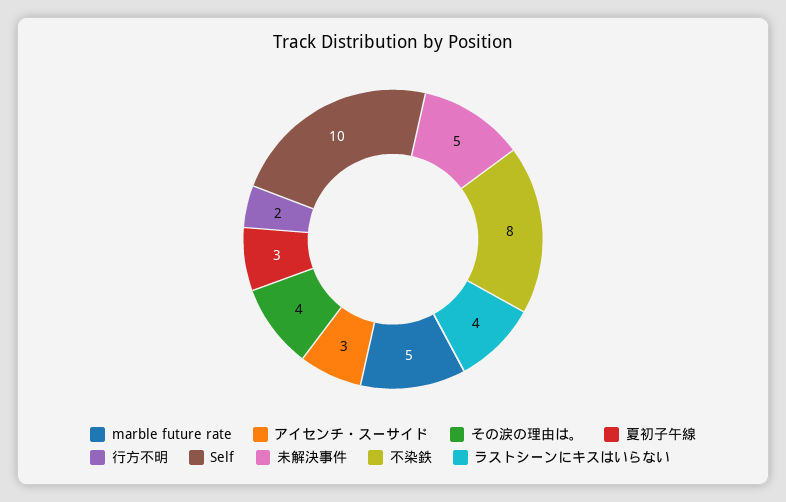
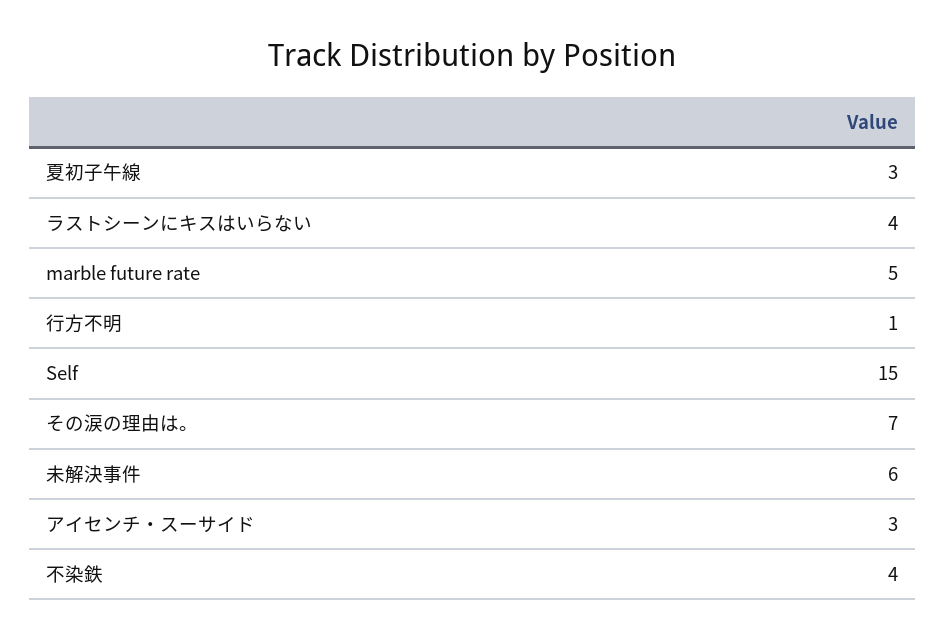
  {
    "marble future rate": 5,
    "アイセンチ・スーサイド": 3,
-   "その涙の理由は。": 4,
+   "その涙の理由は。": 7,
    "夏初子午線": 3,
-   "行方不明": 2,
+   "行方不明": 1,
-   "Self": 10,
+   "Self": 15,
-   "未解決事件": 5,
+   "未解決事件": 6,
-   "不染鉄": 8,
+   "不染鉄": 4,
    "ラストシーンにキスはいらない": 4
  }

